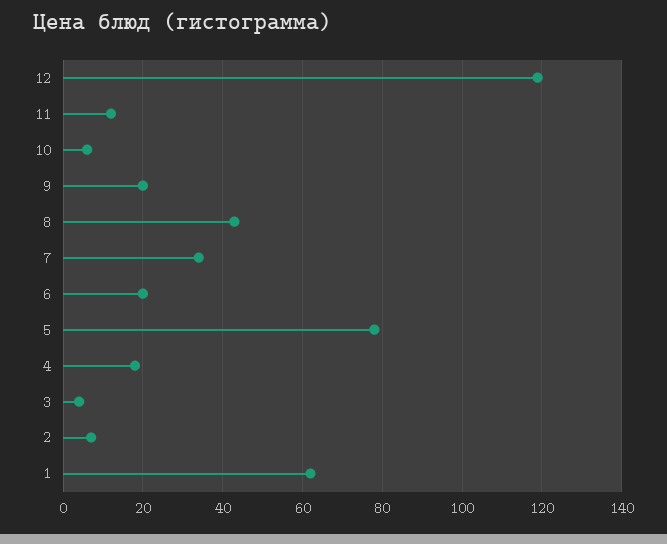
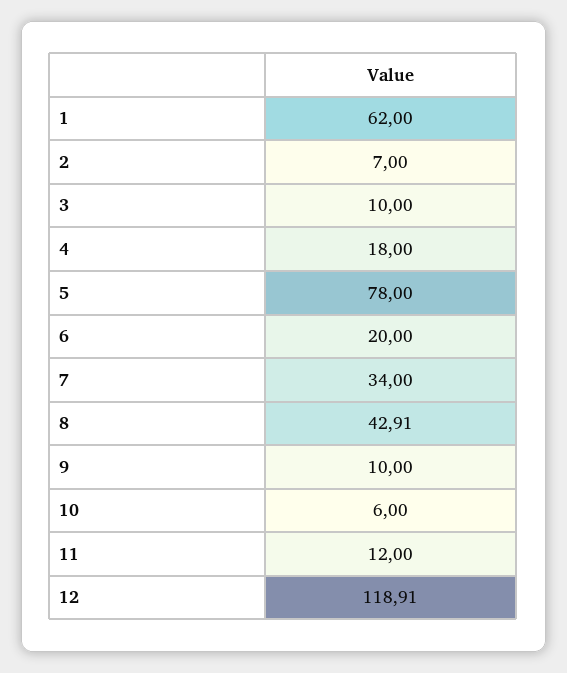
  {
    "12": 118.91,
    "11": 12,
    "10": 6,
-   "9": 20,
+   "9": 10,
    "8": 42.91,
    "7": 34,
    "6": 20,
    "5": 78,
    "4": 18,
-   "3": 4,
+   "3": 10,
    "2": 7,
    "1": 62
  }

